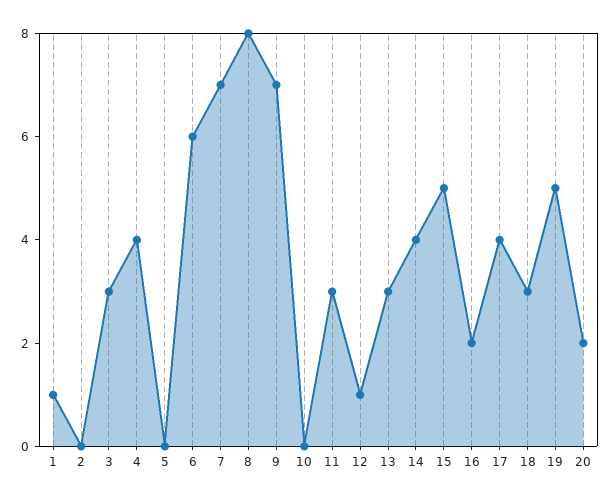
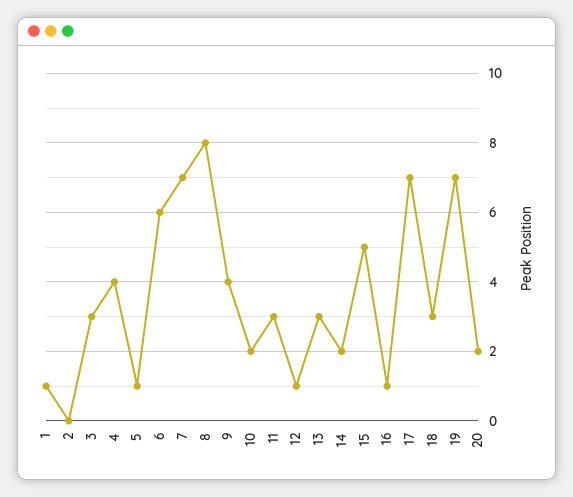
  {
    "1": 1,
    "2": 0,
    "3": 3,
    "4": 4,
-   "5": 0,
+   "5": 1,
    "6": 6,
    "7": 7,
    "8": 8,
-   "9": 7,
+   "9": 4,
-   "10": 0,
+   "10": 2,
    "11": 3,
    "12": 1,
    "13": 3,
-   "14": 4,
+   "14": 2,
    "15": 5,
-   "16": 2,
+   "16": 1,
-   "17": 4,
+   "17": 7,
    "18": 3,
-   "19": 5,
+   "19": 7,
    "20": 2
  }

